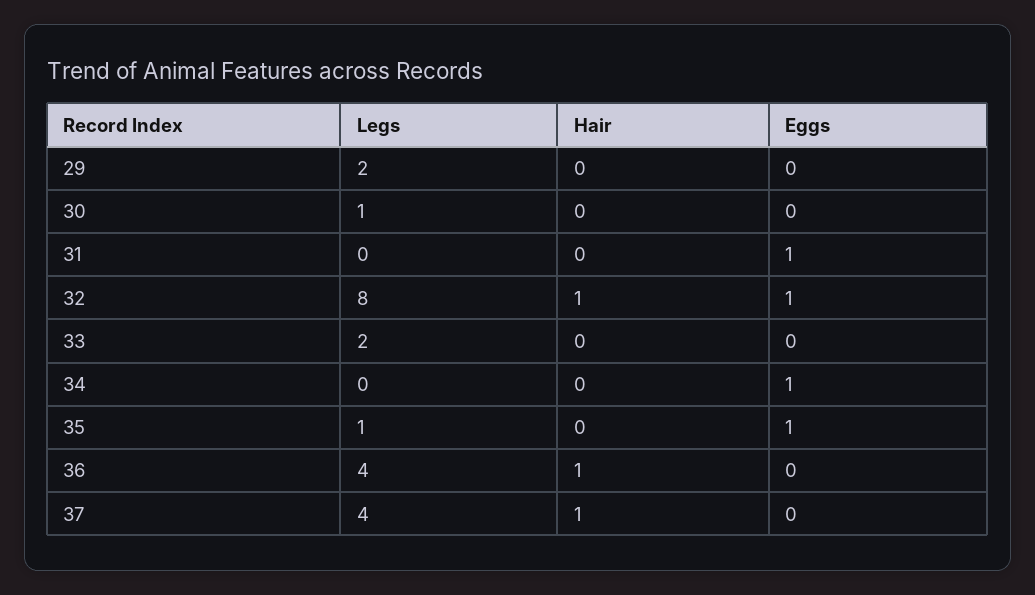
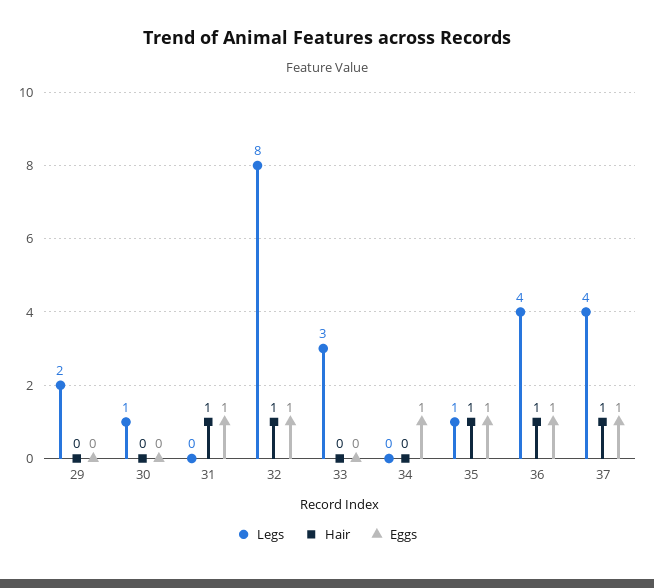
  {
    "Legs": {
      "29": 2,
      "30": 1,
      "31": 0,
      "32": 8,
-     "33": 2,
+     "33": 3,
      "34": 0,
      "35": 1,
      "36": 4,
      "37": 4
    },
    "Hair": {
      "29": 0,
      "30": 0,
-     "31": 0,
+     "31": 1,
      "32": 1,
      "33": 0,
      "34": 0,
-     "35": 0,
+     "35": 1,
      "36": 1,
      "37": 1
    },
    "Eggs": {
      "29": 0,
      "30": 0,
      "31": 1,
      "32": 1,
      "33": 0,
      "34": 1,
      "35": 1,
-     "36": 0,
+     "36": 1,
-     "37": 0
+     "37": 1
    }
  }

